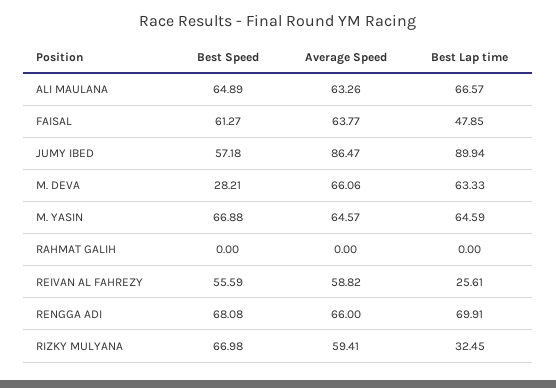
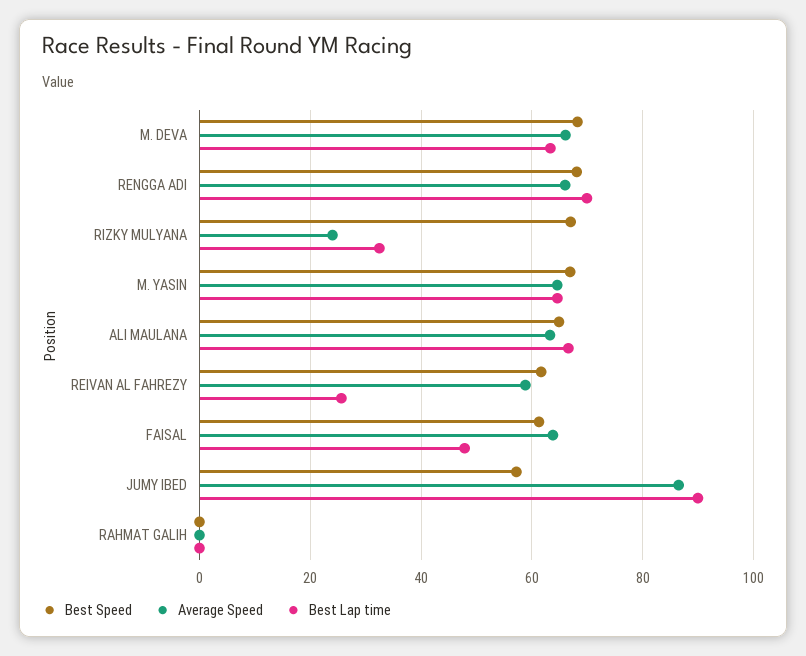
  {
    "Best Speed": {
      "ALI MAULANA": 64.89,
      "FAISAL": 61.27,
      "JUMY IBED": 57.18,
-     "M. DEVA": 28.21,
+     "M. DEVA": 68,
      "M. YASIN": 66.88,
      "RAHMAT GALIH": 0,
-     "REIVAN AL FAHREZY": 55.59,
+     "REIVAN AL FAHREZY": 62,
      "RENGGA ADI": 68.08,
      "RIZKY MULYANA": 66.98
    },
    "Average Speed": {
      "ALI MAULANA": 63.26,
      "FAISAL": 63.77,
      "JUMY IBED": 86.47,
      "M. DEVA": 66.06,
      "M. YASIN": 64.57,
      "RAHMAT GALIH": 0,
      "REIVAN AL FAHREZY": 58.82,
      "RENGGA ADI": 66,
-     "RIZKY MULYANA": 59.41
+     "RIZKY MULYANA": 24
    },
    "Best Lap time": {
      "ALI MAULANA": 66.57,
      "FAISAL": 47.85,
      "JUMY IBED": 89.94,
      "M. DEVA": 63.33,
      "M. YASIN": 64.59,
      "RAHMAT GALIH": 0,
      "REIVAN AL FAHREZY": 25.61,
      "RENGGA ADI": 69.91,
      "RIZKY MULYANA": 32.45
    }
  }

